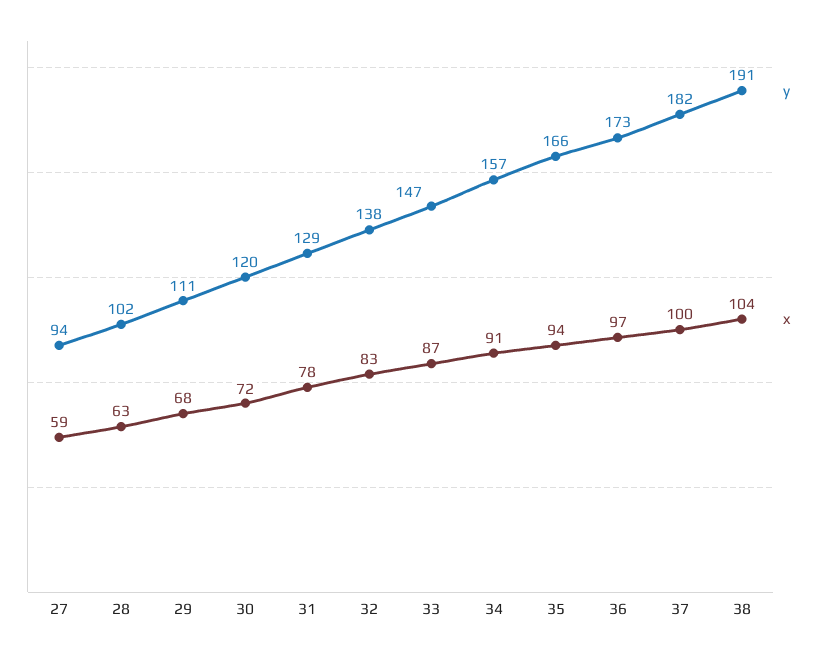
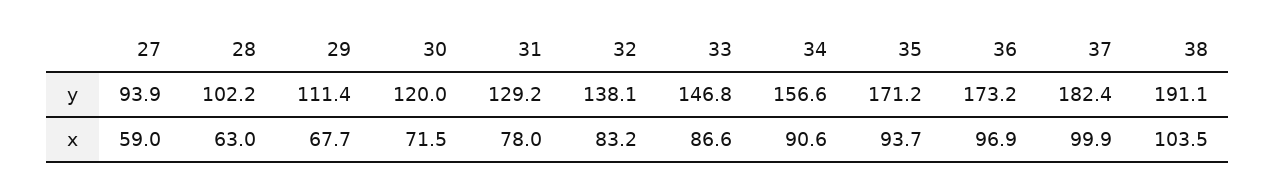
  {
    "y": {
      "27": 93.9,
      "28": 102.2,
      "29": 111.4,
      "30": 120,
      "31": 129.2,
      "32": 138.1,
      "33": 146.8,
      "34": 156.6,
-     "35": 166,
+     "35": 171.2,
      "36": 173.2,
      "37": 182.4,
      "38": 191.1
    },
    "x": {
      "27": 59,
      "28": 63,
      "29": 67.7,
      "30": 71.5,
      "31": 78,
      "32": 83.2,
      "33": 86.6,
      "34": 90.6,
      "35": 93.7,
      "36": 96.9,
      "37": 99.9,
      "38": 103.5
    }
  }

